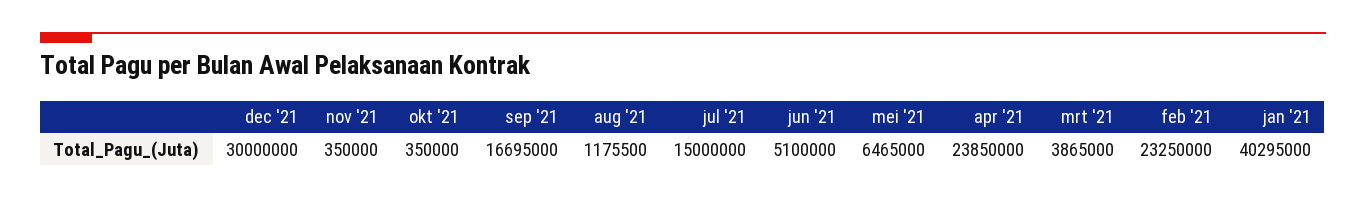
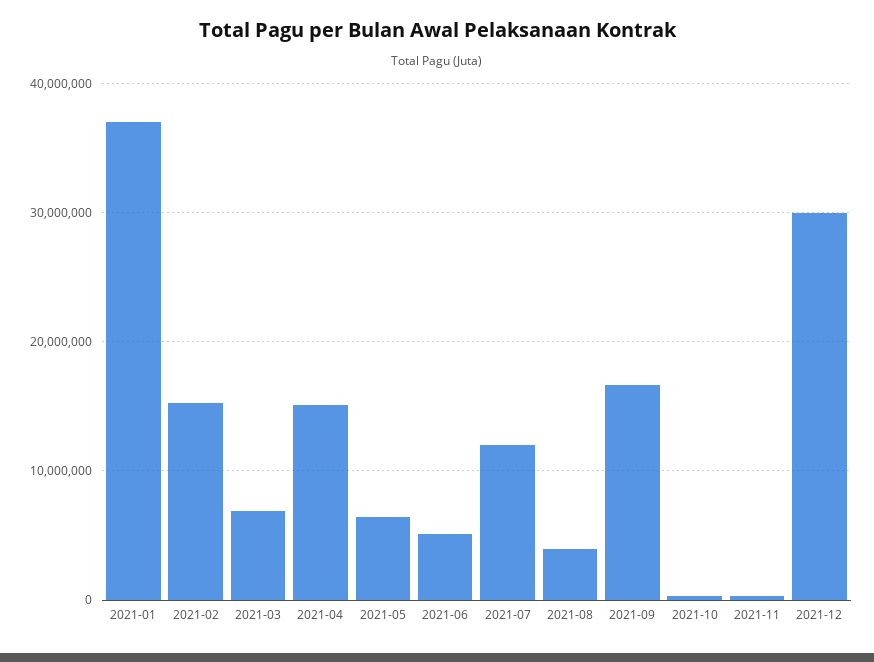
  {
    "dec '21": 30000000,
    "nov '21": 350000,
    "okt '21": 350000,
    "sep '21": 16695000,
-   "aug '21": 1175500,
+   "aug '21": 4000000,
-   "jul '21": 15000000,
+   "jul '21": 12000000,
    "jun '21": 5100000,
    "mei '21": 6465000,
-   "apr '21": 23850000,
+   "apr '21": 15000000,
-   "mrt '21": 3865000,
+   "mrt '21": 7000000,
-   "feb '21": 23250000,
+   "feb '21": 15000000,
-   "jan '21": 40295000
+   "jan '21": 37000000
  }

